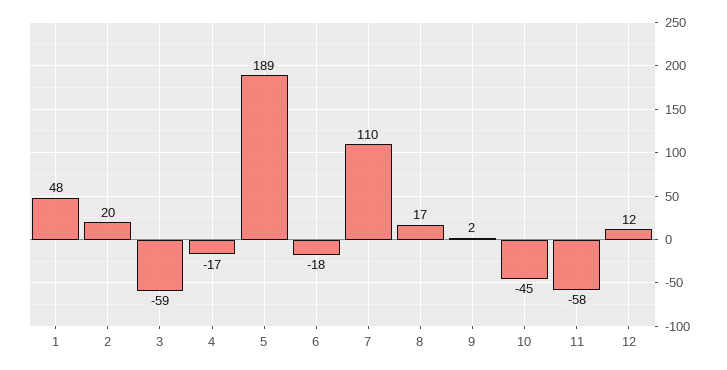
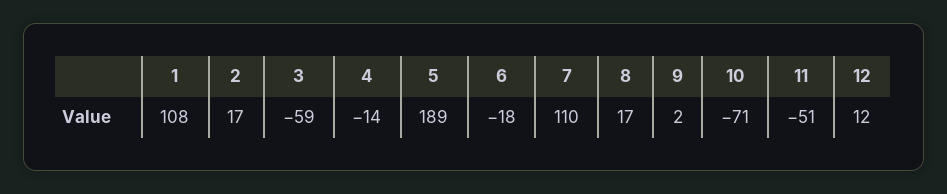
  {
-   "1": 48,
+   "1": 108,
-   "2": 20,
+   "2": 17,
    "3": -59,
-   "4": -17,
+   "4": -14,
    "5": 189,
    "6": -18,
    "7": 110,
    "8": 17,
    "9": 2,
-   "10": -45,
+   "10": -71,
-   "11": -58,
+   "11": -51,
    "12": 12
  }

